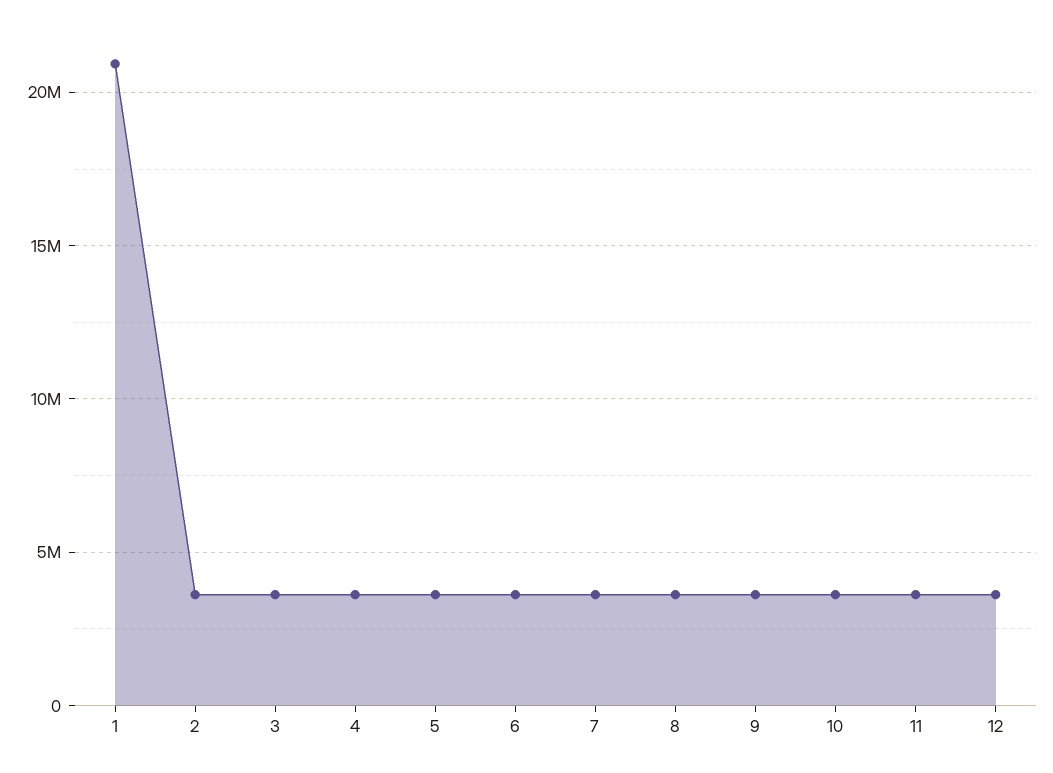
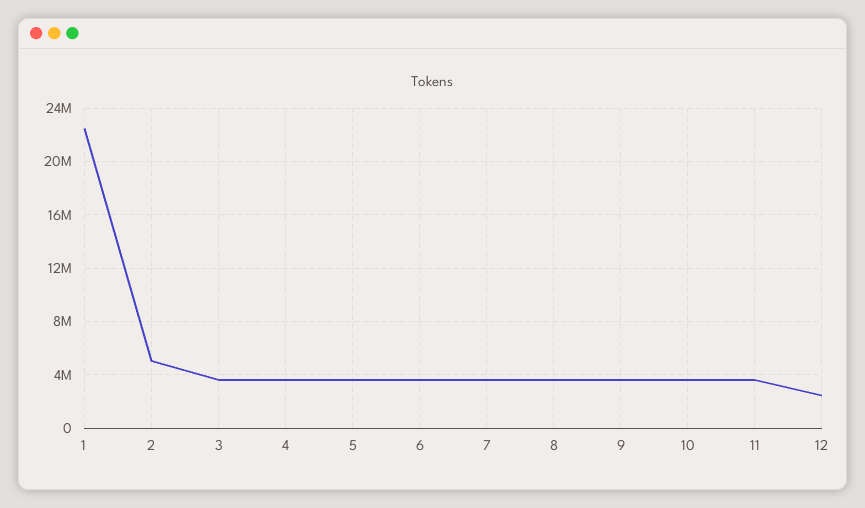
  {
-   "1": 21000000,
+   "1": 22500000,
-   "2": 3500000,
+   "2": 5000000,
    "3": 3500000,
    "4": 3500000,
    "5": 3500000,
    "6": 3500000,
    "7": 3500000,
    "8": 3500000,
    "9": 3500000,
    "10": 3500000,
    "11": 3500000,
-   "12": 3500000
+   "12": 2500000
  }

